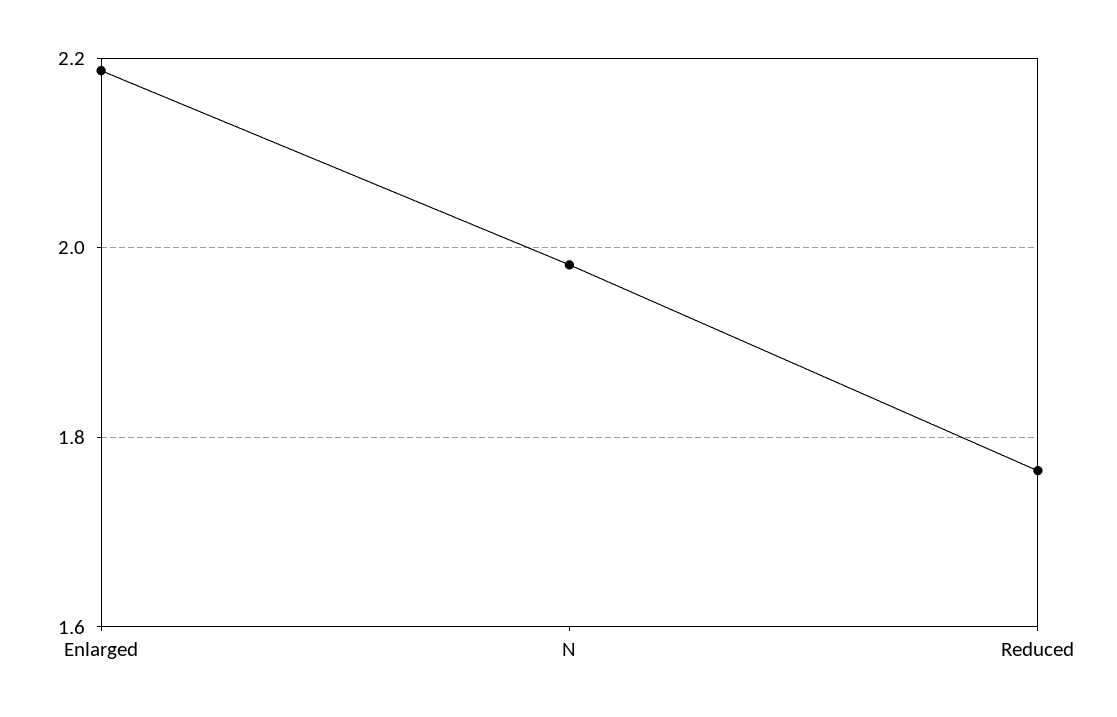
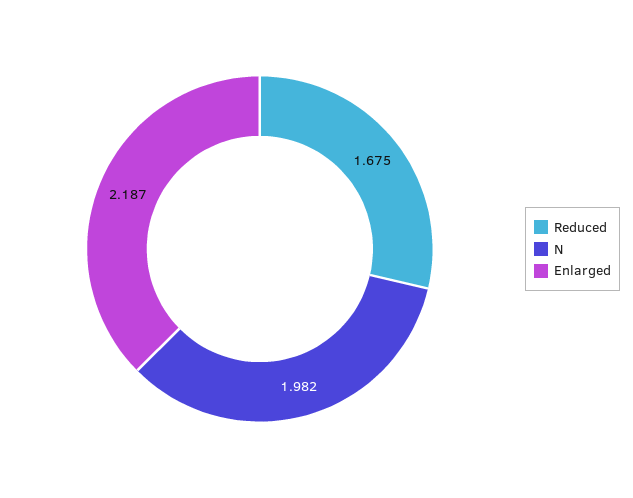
  {
    "Enlarged": 2.187,
    "N": 1.982,
-   "Reduced": 1.76
+   "Reduced": 1.675
  }

